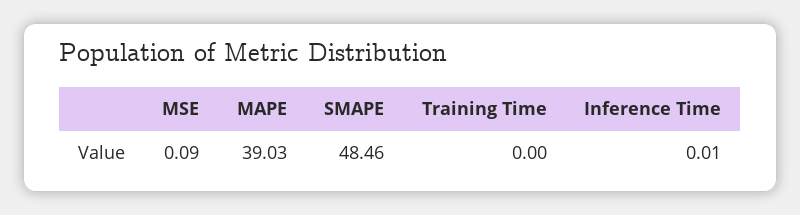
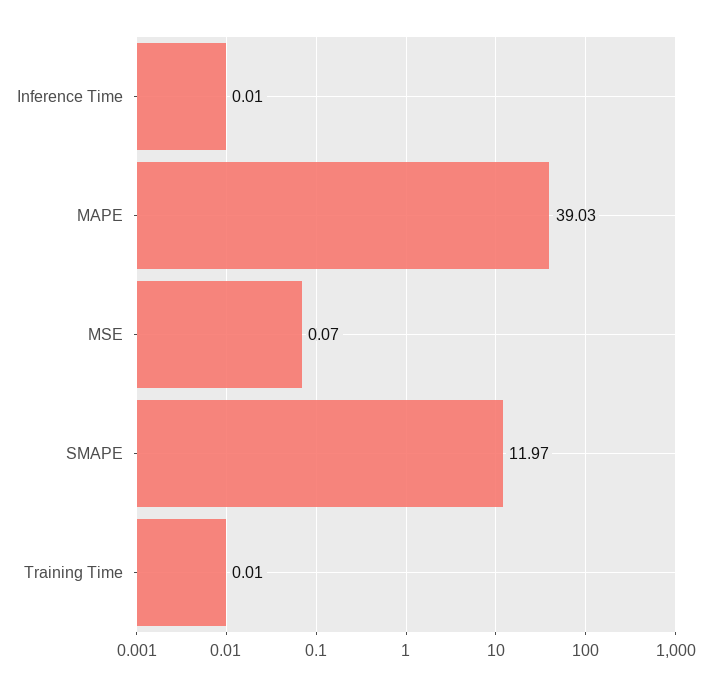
  {
-   "MSE": 0.09,
+   "MSE": 0.07,
    "MAPE": 39.03,
-   "SMAPE": 48.46,
+   "SMAPE": 11.97,
-   "Training Time": 0,
+   "Training Time": 0.01,
    "Inference Time": 0.01
  }

